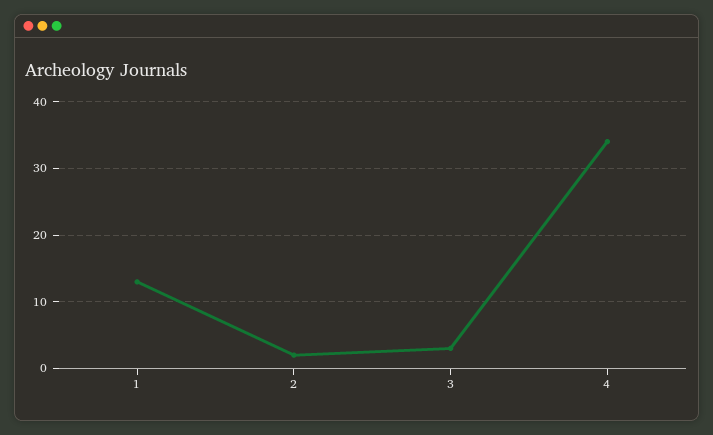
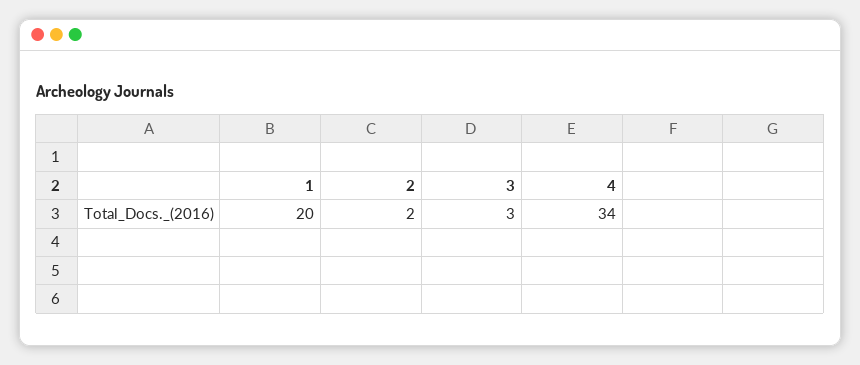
  {
-   "1": 13,
+   "1": 20,
    "2": 2,
    "3": 3,
    "4": 34
  }

